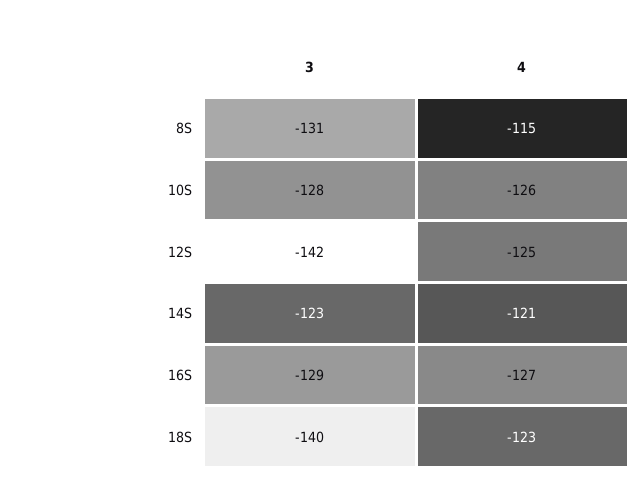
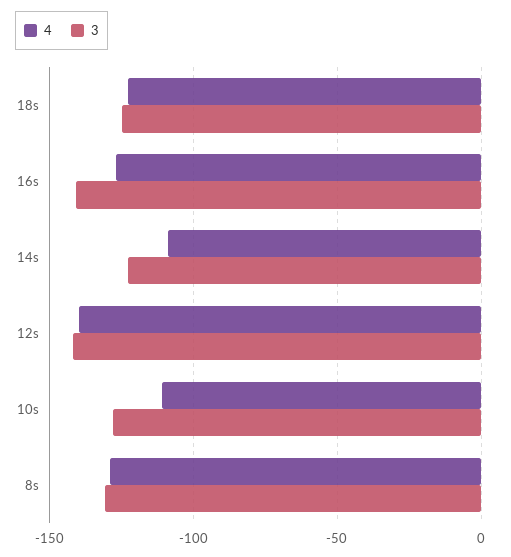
  {
    "3": {
      "8S": -131,
      "10S": -128,
      "12S": -142,
      "14S": -123,
-     "16S": -129,
+     "16S": -140,
-     "18S": -140
+     "18S": -125
    },
    "4": {
-     "8S": -115,
+     "8S": -130,
-     "10S": -126,
+     "10S": -110,
-     "12S": -125,
+     "12S": -140,
-     "14S": -121,
+     "14S": -110,
      "16S": -127,
      "18S": -123
    }
  }

